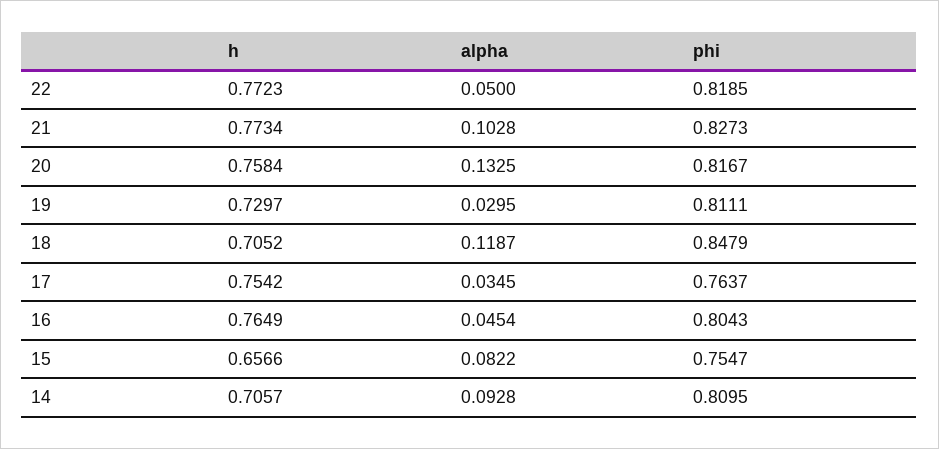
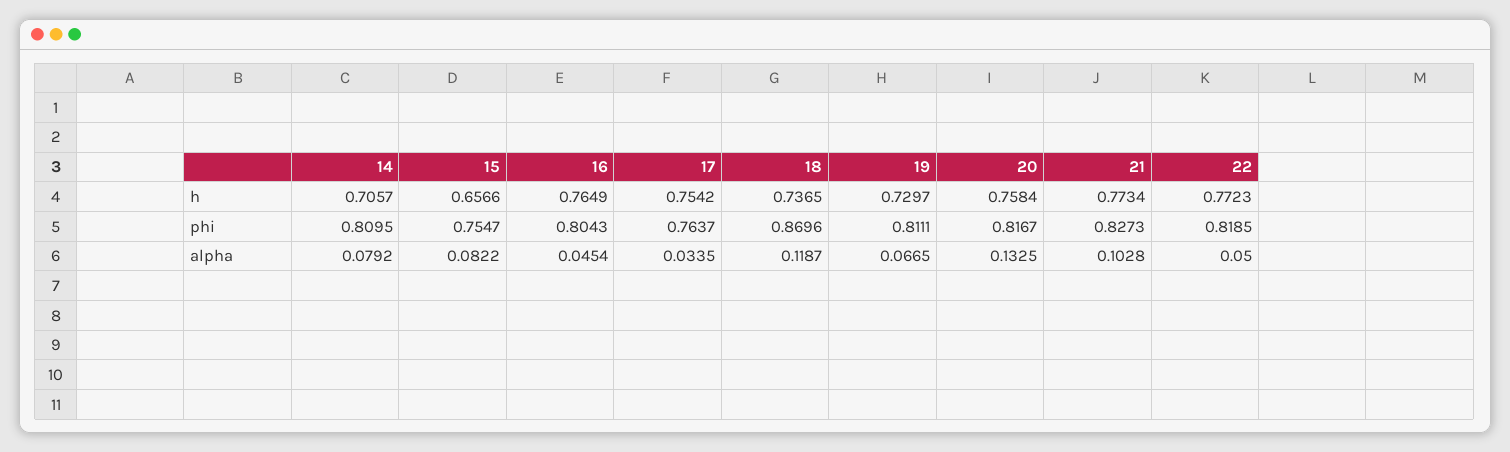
  {
    "h": {
      "22": 0.7723,
      "21": 0.7734,
      "20": 0.7584,
      "19": 0.7297,
-     "18": 0.7052,
+     "18": 0.7365,
      "17": 0.7542,
      "16": 0.7649,
      "15": 0.6566,
      "14": 0.7057
    },
    "alpha": {
      "22": 0.05,
      "21": 0.1028,
      "20": 0.1325,
-     "19": 0.0295,
+     "19": 0.0665,
      "18": 0.1187,
-     "17": 0.0345,
+     "17": 0.0335,
      "16": 0.0454,
      "15": 0.0822,
-     "14": 0.0928
+     "14": 0.0792
    },
    "phi": {
      "22": 0.8185,
      "21": 0.8273,
      "20": 0.8167,
      "19": 0.8111,
-     "18": 0.8479,
+     "18": 0.8696,
      "17": 0.7637,
      "16": 0.8043,
      "15": 0.7547,
      "14": 0.8095
    }
  }

